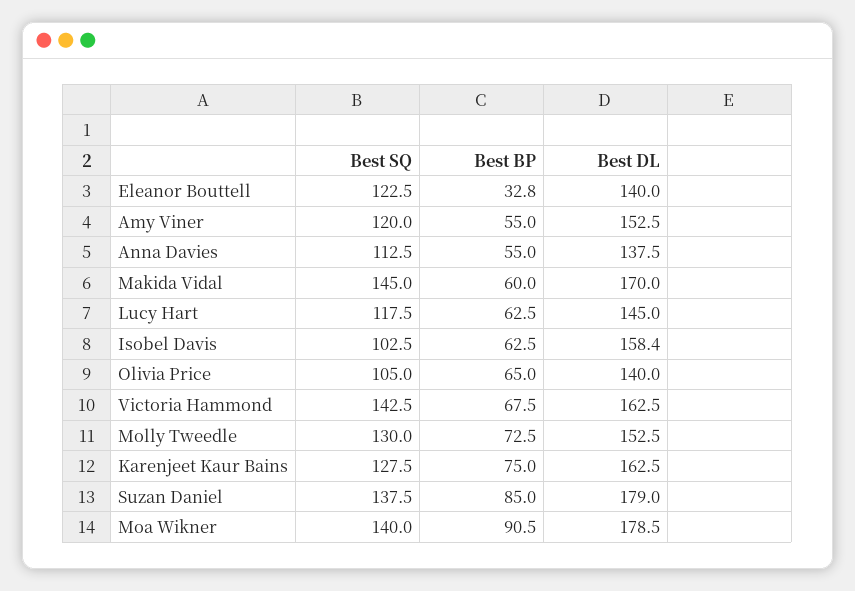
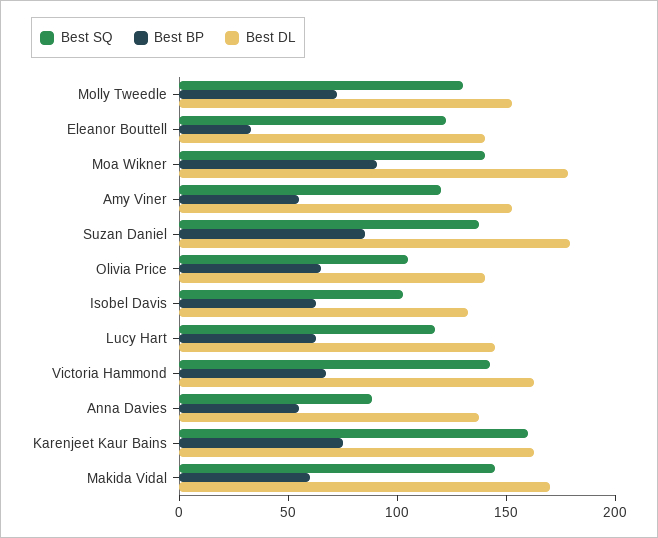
  {
    "Best SQ": {
      "Eleanor Bouttell": 122.5,
      "Amy Viner": 120,
-     "Anna Davies": 112.5,
+     "Anna Davies": 90,
      "Makida Vidal": 145,
      "Lucy Hart": 117.5,
      "Isobel Davis": 102.5,
      "Olivia Price": 105,
      "Victoria Hammond": 142.5,
      "Molly Tweedle": 130,
-     "Karenjeet Kaur Bains": 127.5,
+     "Karenjeet Kaur Bains": 160,
      "Suzan Daniel": 137.5,
      "Moa Wikner": 140
    },
    "Best BP": {
      "Eleanor Bouttell": 32.8,
      "Amy Viner": 55,
      "Anna Davies": 55,
      "Makida Vidal": 60,
      "Lucy Hart": 62.5,
      "Isobel Davis": 62.5,
      "Olivia Price": 65,
      "Victoria Hammond": 67.5,
      "Molly Tweedle": 72.5,
      "Karenjeet Kaur Bains": 75,
      "Suzan Daniel": 85,
      "Moa Wikner": 90.5
    },
    "Best DL": {
      "Eleanor Bouttell": 140,
      "Amy Viner": 152.5,
      "Anna Davies": 137.5,
      "Makida Vidal": 170,
      "Lucy Hart": 145,
-     "Isobel Davis": 158.4,
+     "Isobel Davis": 130,
      "Olivia Price": 140,
      "Victoria Hammond": 162.5,
      "Molly Tweedle": 152.5,
      "Karenjeet Kaur Bains": 162.5,
      "Suzan Daniel": 179,
      "Moa Wikner": 178.5
    }
  }

